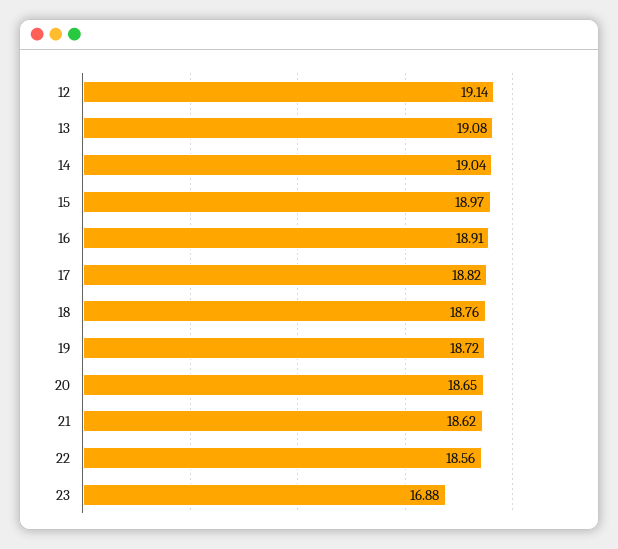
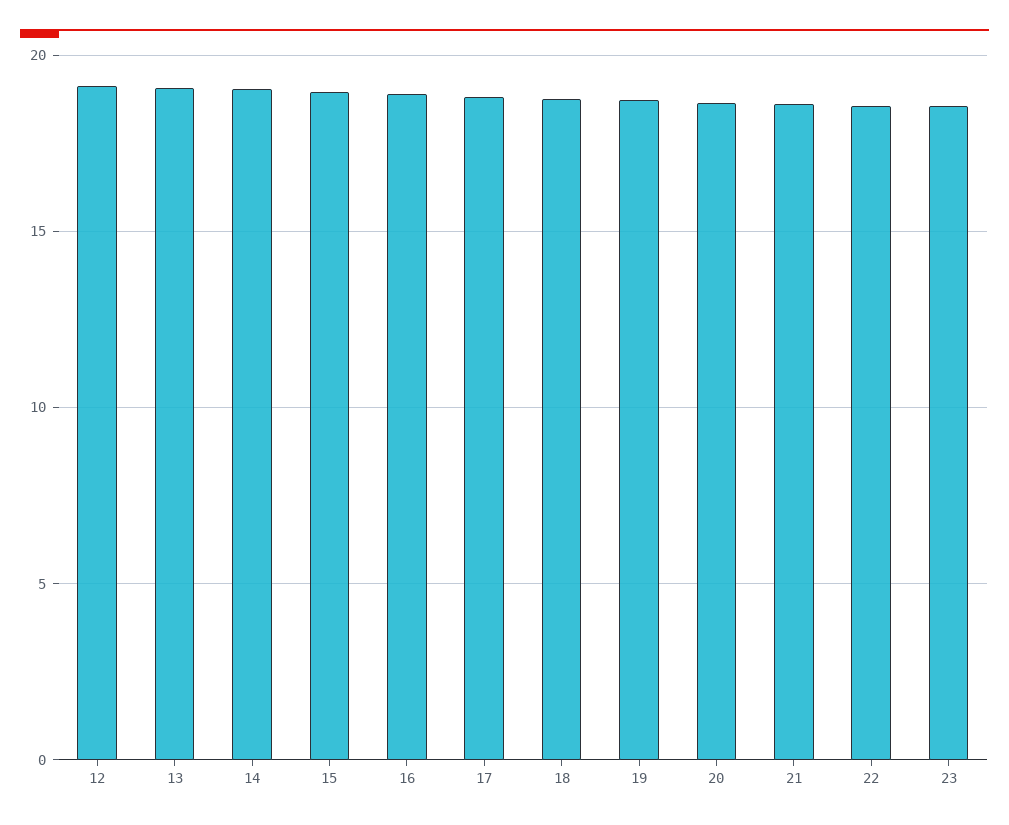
  {
    "12": 19.14,
    "13": 19.08,
    "14": 19.04,
    "15": 18.97,
    "16": 18.91,
    "17": 18.82,
    "18": 18.76,
    "19": 18.72,
    "20": 18.65,
    "21": 18.62,
    "22": 18.56,
-   "23": 16.88
+   "23": 18.5
  }

